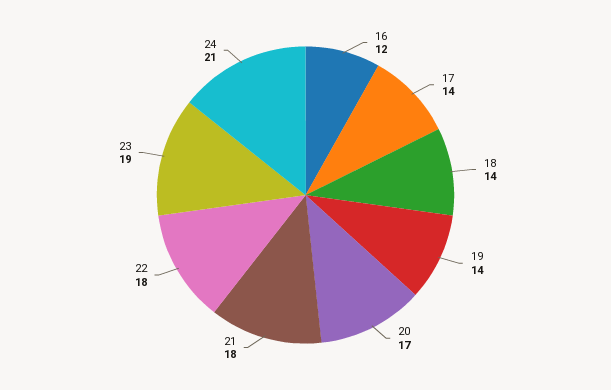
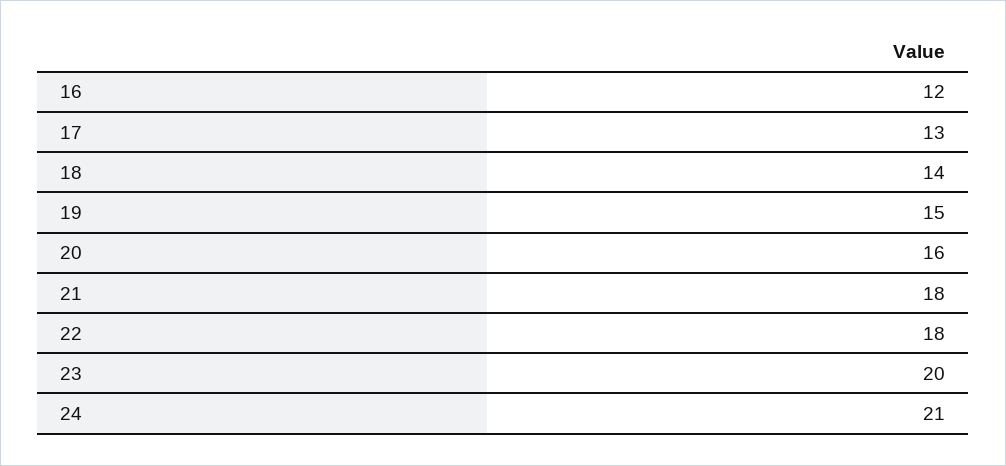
  {
    "16": 12,
-   "17": 14,
+   "17": 13,
    "18": 14,
-   "19": 14,
+   "19": 15,
-   "20": 17,
+   "20": 16,
    "21": 18,
    "22": 18,
-   "23": 19,
+   "23": 20,
    "24": 21
  }

